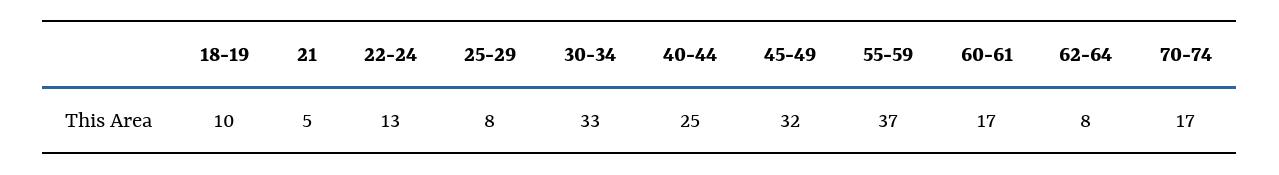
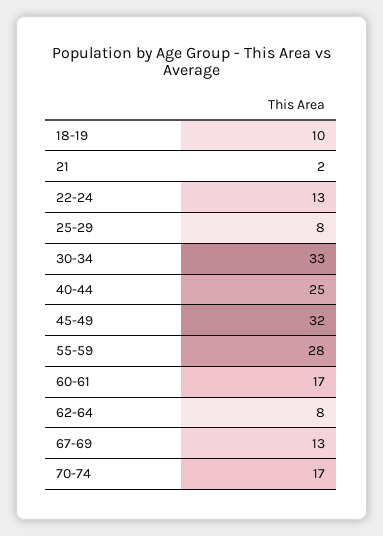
  {
    "18-19": 10,
-   "21": 5,
+   "21": 2,
    "22-24": 13,
    "25-29": 8,
    "30-34": 33,
    "40-44": 25,
    "45-49": 32,
-   "55-59": 37,
+   "55-59": 28,
    "60-61": 17,
    "62-64": 8,
-   "70-74": 17
+   "70-74": 17,
+   "67-69": 13
  }

